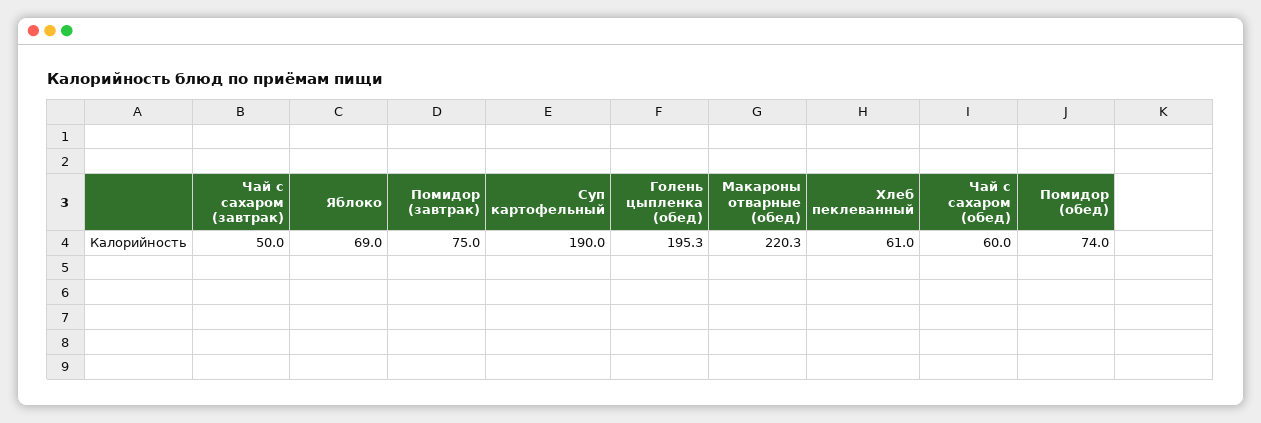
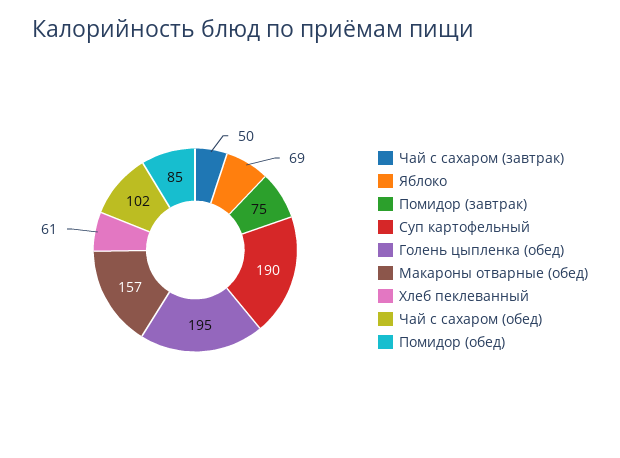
  {
    "Чай с сахаром (завтрак)": 50,
    "Яблоко": 69,
    "Помидор (завтрак)": 75,
    "Суп картофельный": 190,
    "Голень цыпленка (обед)": 195.3,
-   "Макароны отварные (обед)": 220.3,
+   "Макароны отварные (обед)": 157,
    "Хлеб пеклеванный": 61,
-   "Чай с сахаром (обед)": 60,
+   "Чай с сахаром (обед)": 102,
-   "Помидор (обед)": 74
+   "Помидор (обед)": 85
  }

